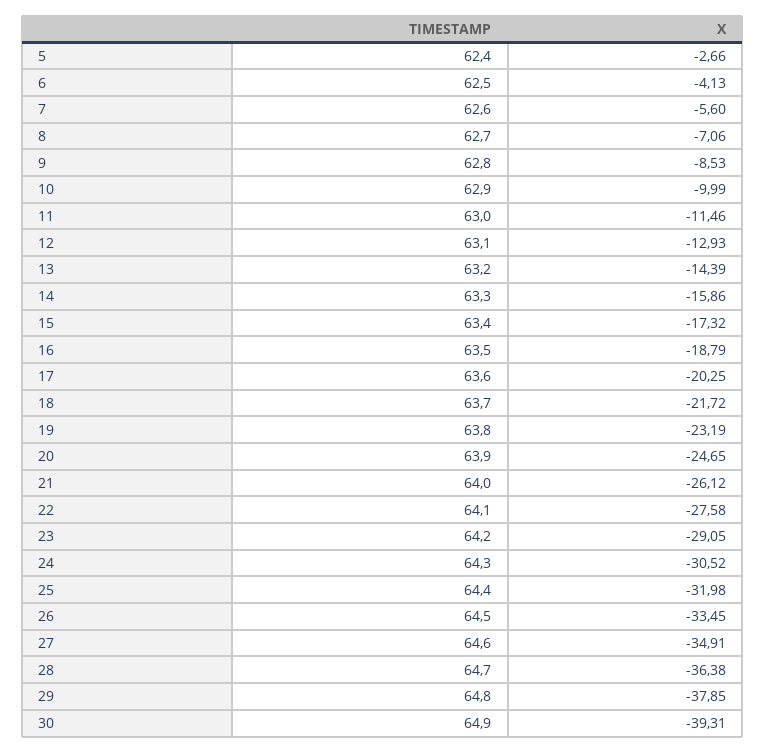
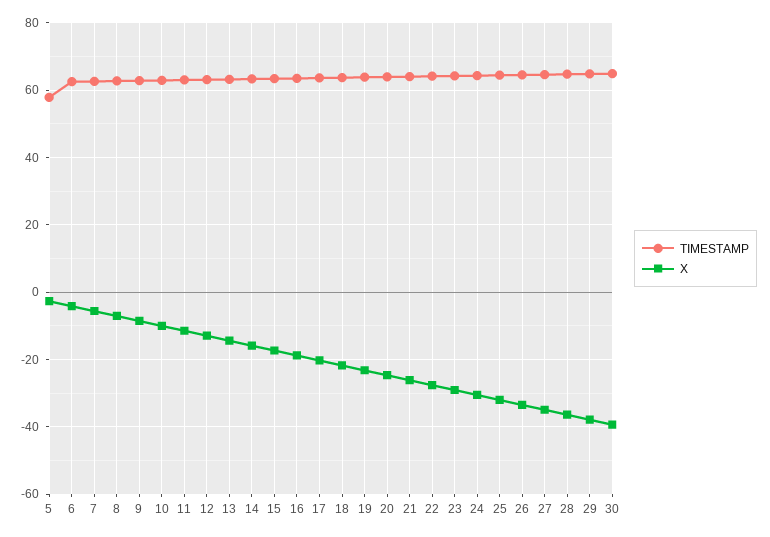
  {
    "TIMESTAMP": {
-     "5": 62.4,
+     "5": 58,
      "6": 62.5,
      "7": 62.6,
      "8": 62.7,
      "9": 62.8,
      "10": 62.9,
      "11": 63,
      "12": 63.1,
      "13": 63.2,
      "14": 63.3,
      "15": 63.4,
      "16": 63.5,
      "17": 63.6,
      "18": 63.7,
      "19": 63.8,
      "20": 63.9,
      "21": 64,
      "22": 64.1,
      "23": 64.2,
      "24": 64.3,
      "25": 64.4,
      "26": 64.5,
      "27": 64.6,
      "28": 64.7,
      "29": 64.8,
      "30": 64.9
    },
    "X": {
      "5": -2.66,
      "6": -4.13,
      "7": -5.6,
      "8": -7.06,
      "9": -8.53,
      "10": -9.99,
      "11": -11.46,
      "12": -12.93,
      "13": -14.39,
      "14": -15.86,
      "15": -17.32,
      "16": -18.79,
      "17": -20.25,
      "18": -21.72,
      "19": -23.19,
      "20": -24.65,
      "21": -26.12,
      "22": -27.58,
      "23": -29.05,
      "24": -30.52,
      "25": -31.98,
      "26": -33.45,
      "27": -34.91,
      "28": -36.38,
      "29": -37.85,
      "30": -39.31
    }
  }

